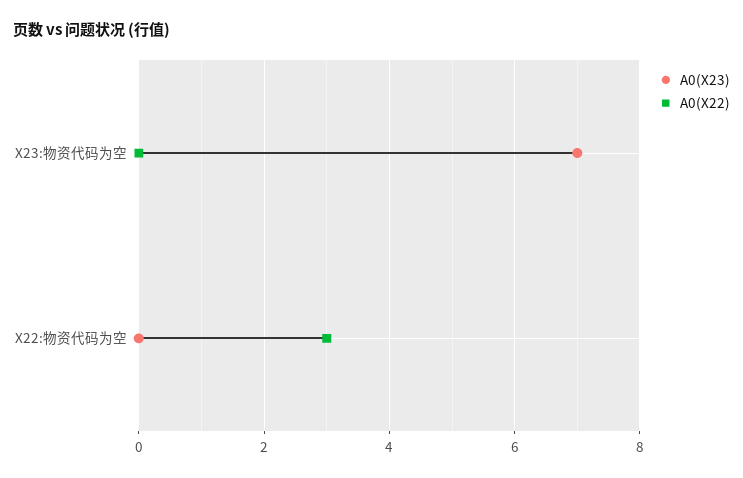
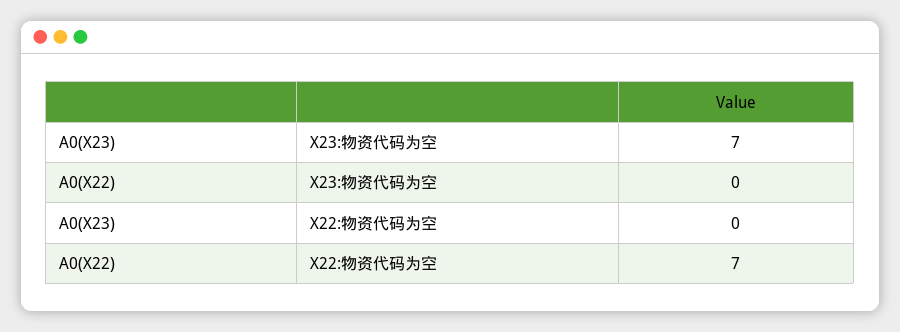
  {
    "A0(X23)": {
      "X23:物资代码为空": 7,
      "X22:物资代码为空": 0
    },
    "A0(X22)": {
      "X23:物资代码为空": 0,
-     "X22:物资代码为空": 3
+     "X22:物资代码为空": 7
    }
  }

